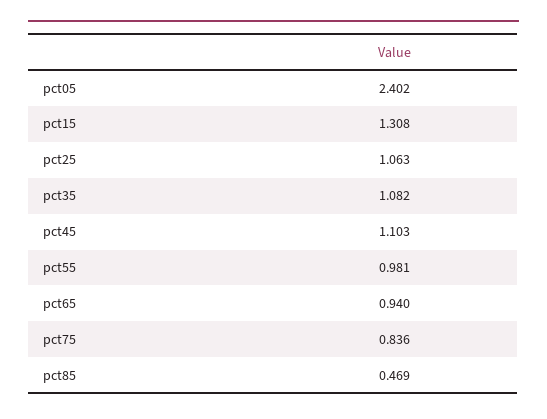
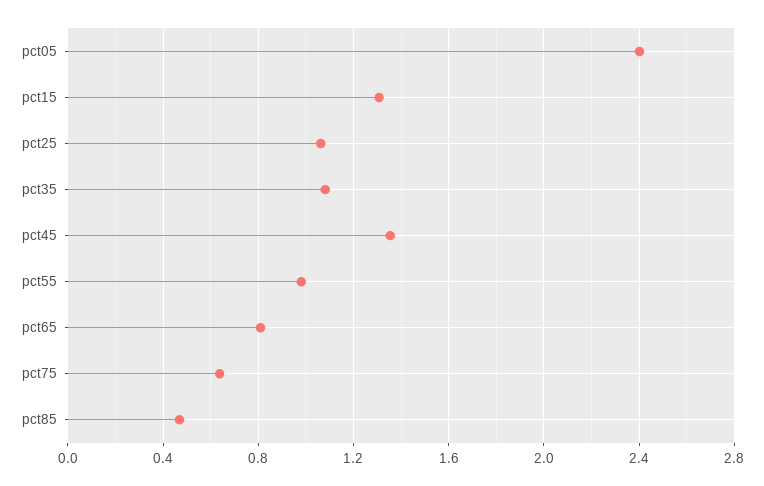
  {
    "pct05": 2.402,
    "pct15": 1.308,
    "pct25": 1.063,
    "pct35": 1.082,
-   "pct45": 1.103,
+   "pct45": 1.35,
    "pct55": 0.981,
-   "pct65": 0.94,
+   "pct65": 0.8,
-   "pct75": 0.836,
+   "pct75": 0.65,
    "pct85": 0.469
  }

